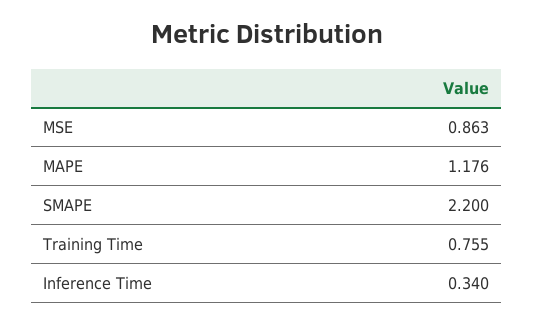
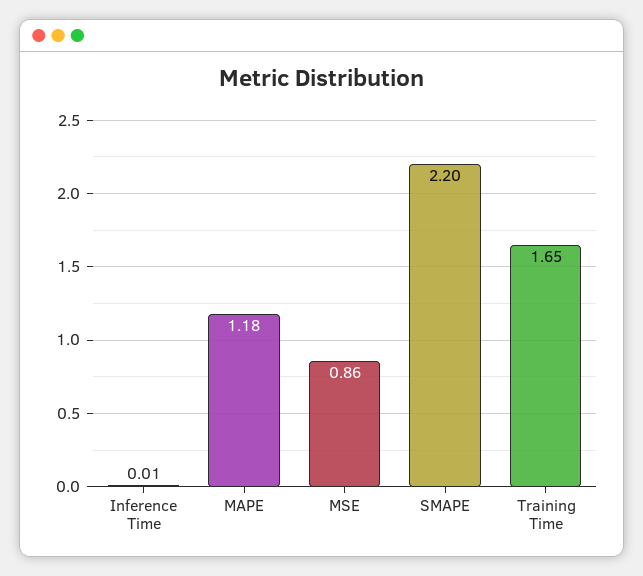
  {
    "MSE": 0.863,
    "MAPE": 1.176,
    "SMAPE": 2.2,
-   "Training Time": 0.755,
+   "Training Time": 1.65,
-   "Inference Time": 0.34
+   "Inference Time": 0.01
  }

